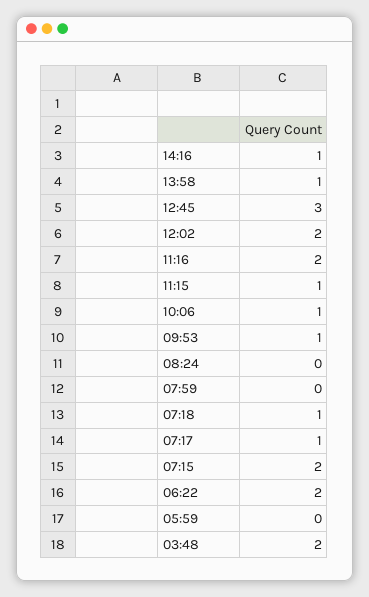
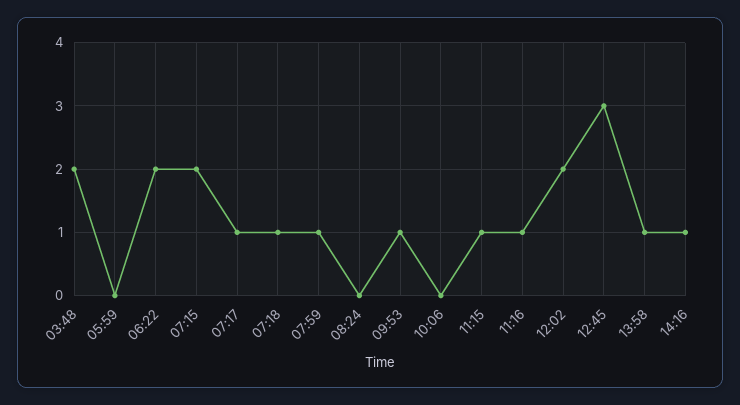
  {
    "14:16": 1,
    "13:58": 1,
    "12:45": 3,
    "12:02": 2,
-   "11:16": 2,
+   "11:16": 1,
    "11:15": 1,
-   "10:06": 1,
+   "10:06": 0,
    "09:53": 1,
    "08:24": 0,
-   "07:59": 0,
+   "07:59": 1,
    "07:18": 1,
    "07:17": 1,
    "07:15": 2,
    "06:22": 2,
    "05:59": 0,
    "03:48": 2
  }

